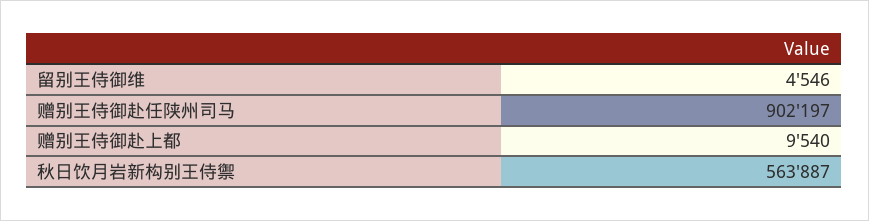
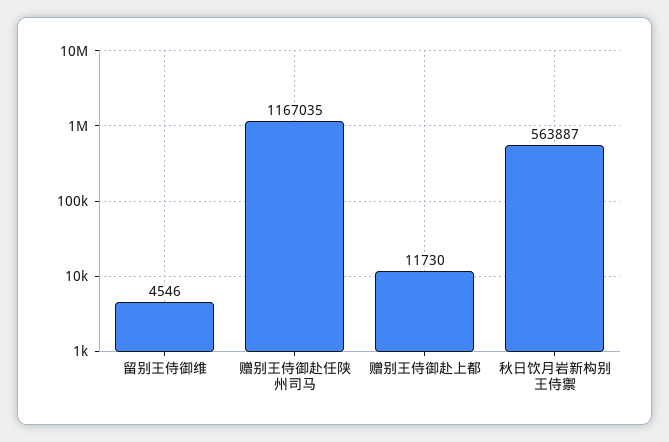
  {
    "留别王侍御维": 4546,
-   "赠别王侍御赴任陕州司马": 902197,
+   "赠别王侍御赴任陕州司马": 1167035,
-   "赠别王侍御赴上都": 9540,
+   "赠别王侍御赴上都": 11730,
    "秋日饮月岩新构别王侍禦": 563887
  }

